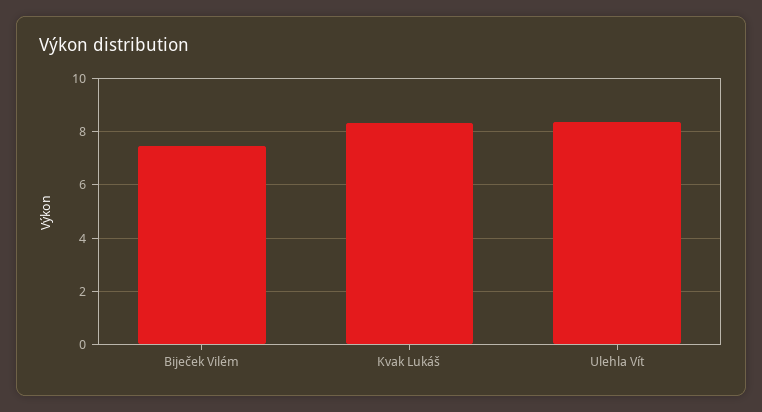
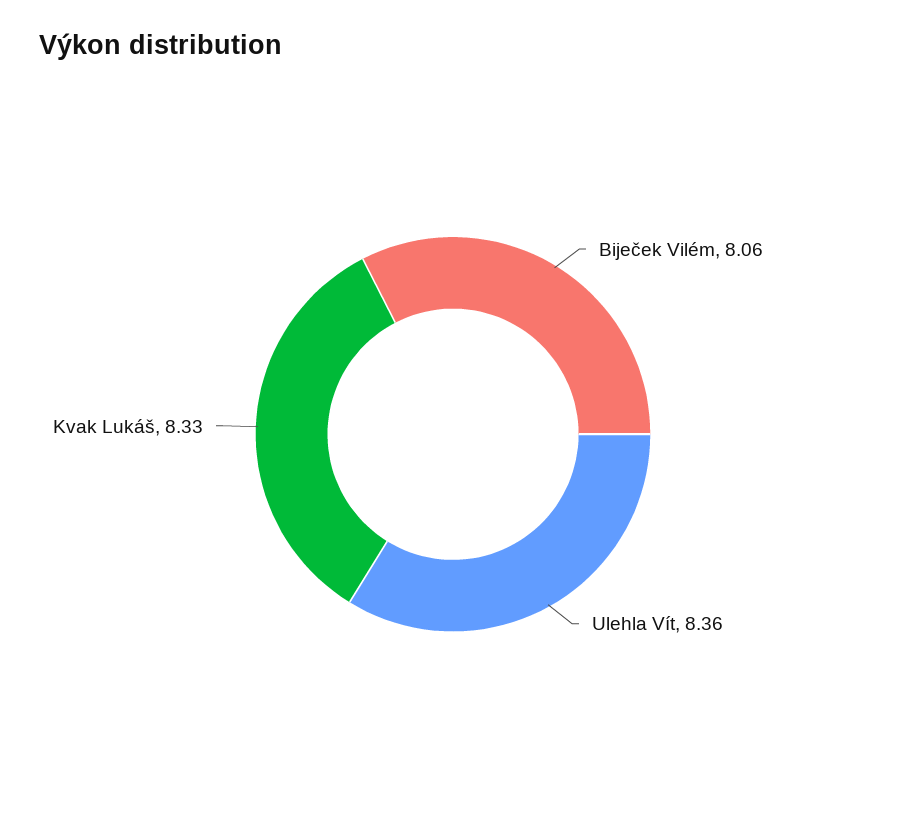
  {
-   "Biječek Vilém": 7.5,
+   "Biječek Vilém": 8.06,
    "Kvak Lukáš": 8.33,
    "Ulehla Vít": 8.36
  }

